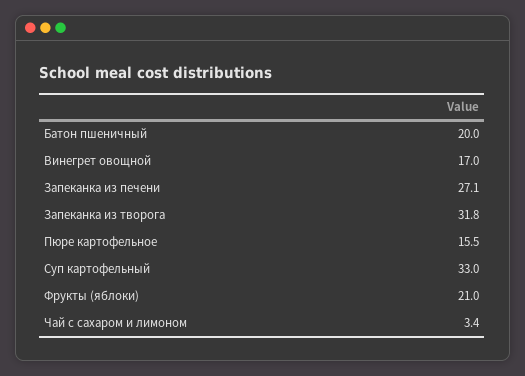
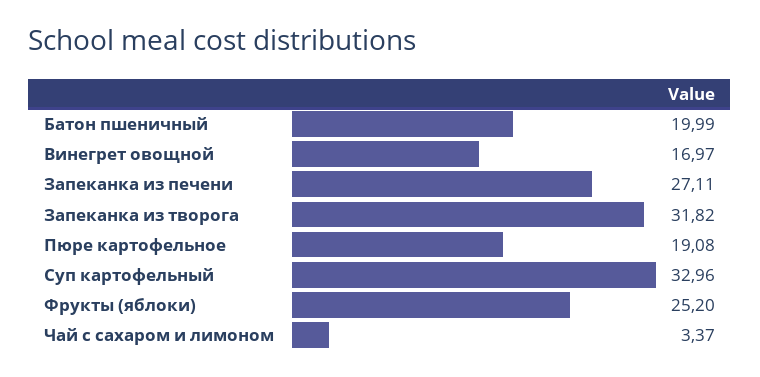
  {
    "Батон пшеничный": 19.99,
    "Винегрет овощной": 16.97,
    "Запеканка из печени": 27.11,
    "Запеканка из творога": 31.82,
-   "Пюре картофельное": 15.5,
+   "Пюре картофельное": 19.08,
    "Суп картофельный": 32.96,
-   "Фрукты (яблоки)": 21,
+   "Фрукты (яблоки)": 25.2,
    "Чай с сахаром и лимоном": 3.37
  }

